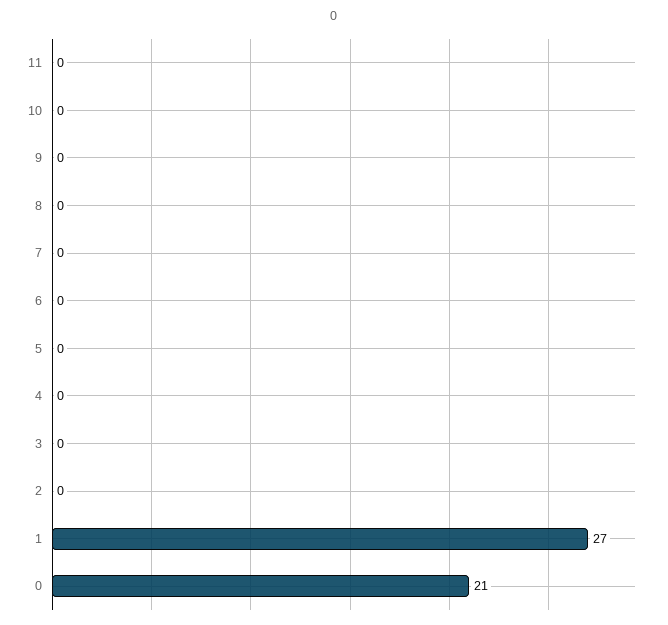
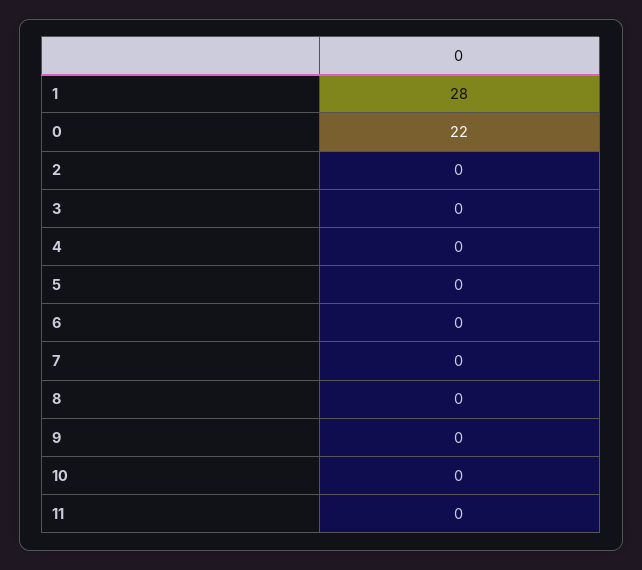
  {
    "11": 0,
    "10": 0,
    "9": 0,
    "8": 0,
    "7": 0,
    "6": 0,
    "5": 0,
    "4": 0,
    "3": 0,
    "2": 0,
-   "1": 27,
+   "1": 28,
-   "0": 21
+   "0": 22
  }

